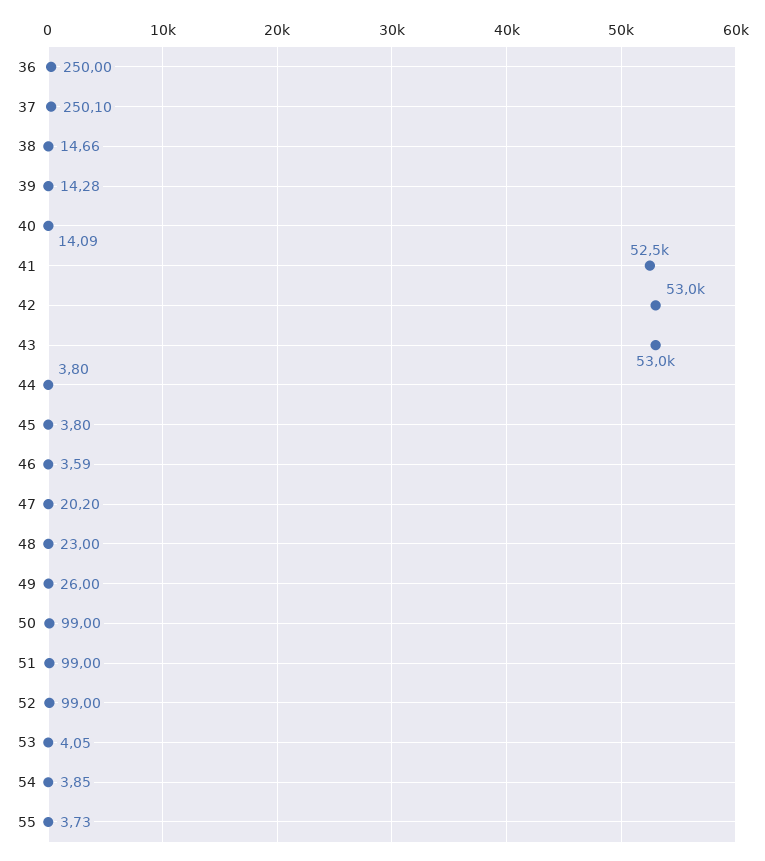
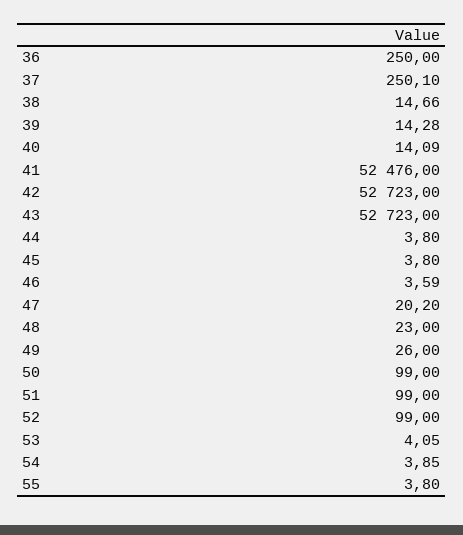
  {
    "36": 250,
    "37": 250.1,
    "38": 14.66,
    "39": 14.28,
    "40": 14.09,
    "41": 52476,
-   "42": 53000,
+   "42": 52723,
-   "43": 53000,
+   "43": 52723,
    "44": 3.8,
    "45": 3.8,
    "46": 3.59,
    "47": 20.2,
    "48": 23,
    "49": 26,
    "50": 99,
    "51": 99,
    "52": 99,
    "53": 4.05,
    "54": 3.85,
-   "55": 3.73
+   "55": 3.8
  }

